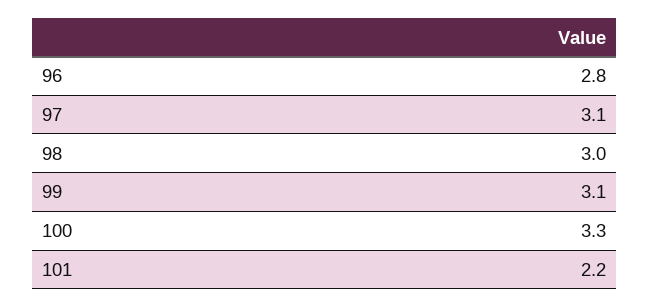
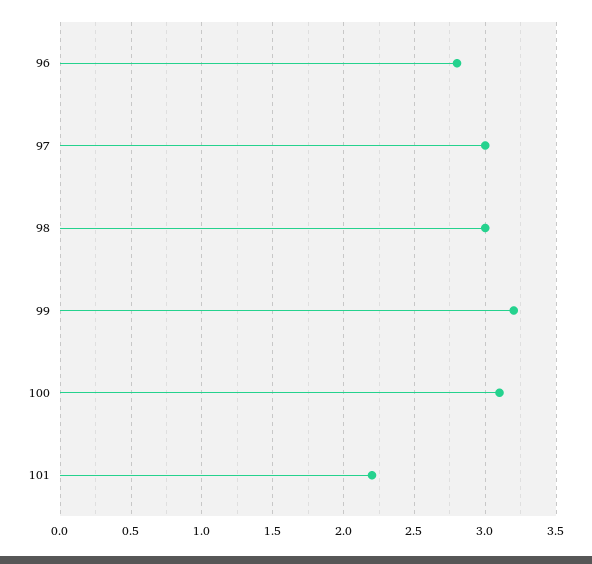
  {
    "96": 2.8,
-   "97": 3.1,
+   "97": 3,
    "98": 3,
-   "99": 3.1,
+   "99": 3.2,
-   "100": 3.3,
+   "100": 3.1,
    "101": 2.2
  }

